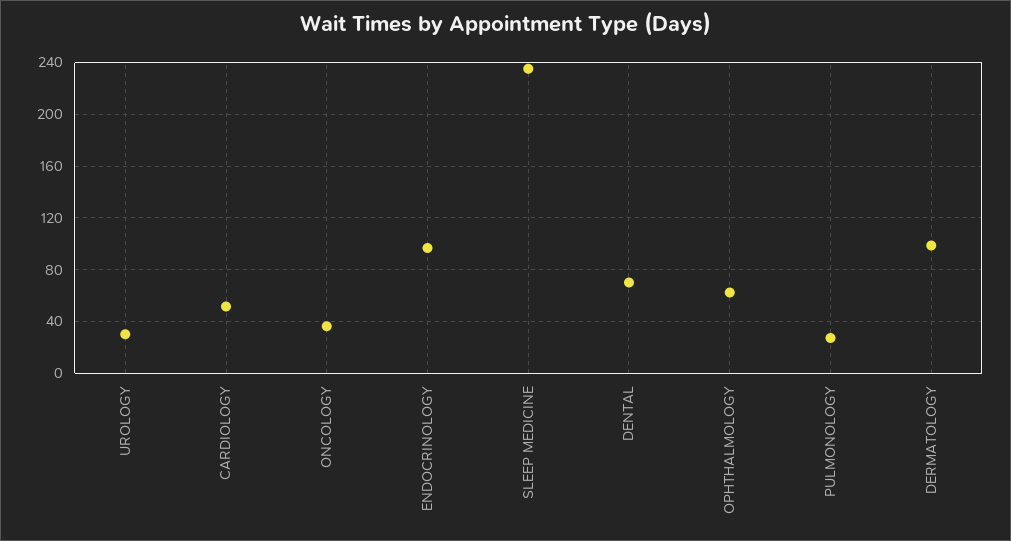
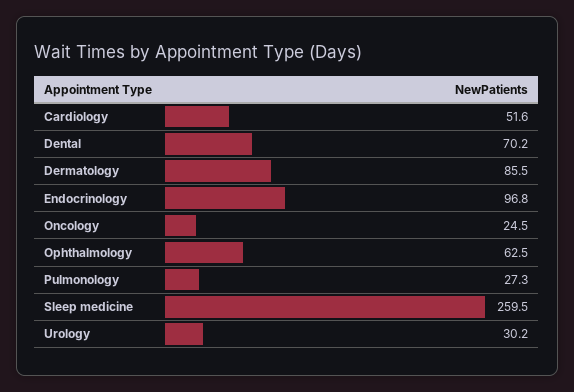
  {
    "UROLOGY": 30.2,
    "CARDIOLOGY": 51.6,
-   "ONCOLOGY": 35,
+   "ONCOLOGY": 24.5,
    "ENDOCRINOLOGY": 96.8,
-   "SLEEP MEDICINE": 235,
+   "SLEEP MEDICINE": 259.5,
    "DENTAL": 70.2,
    "OPHTHALMOLOGY": 62.5,
    "PULMONOLOGY": 27.3,
-   "DERMATOLOGY": 100
+   "DERMATOLOGY": 85.5
  }

